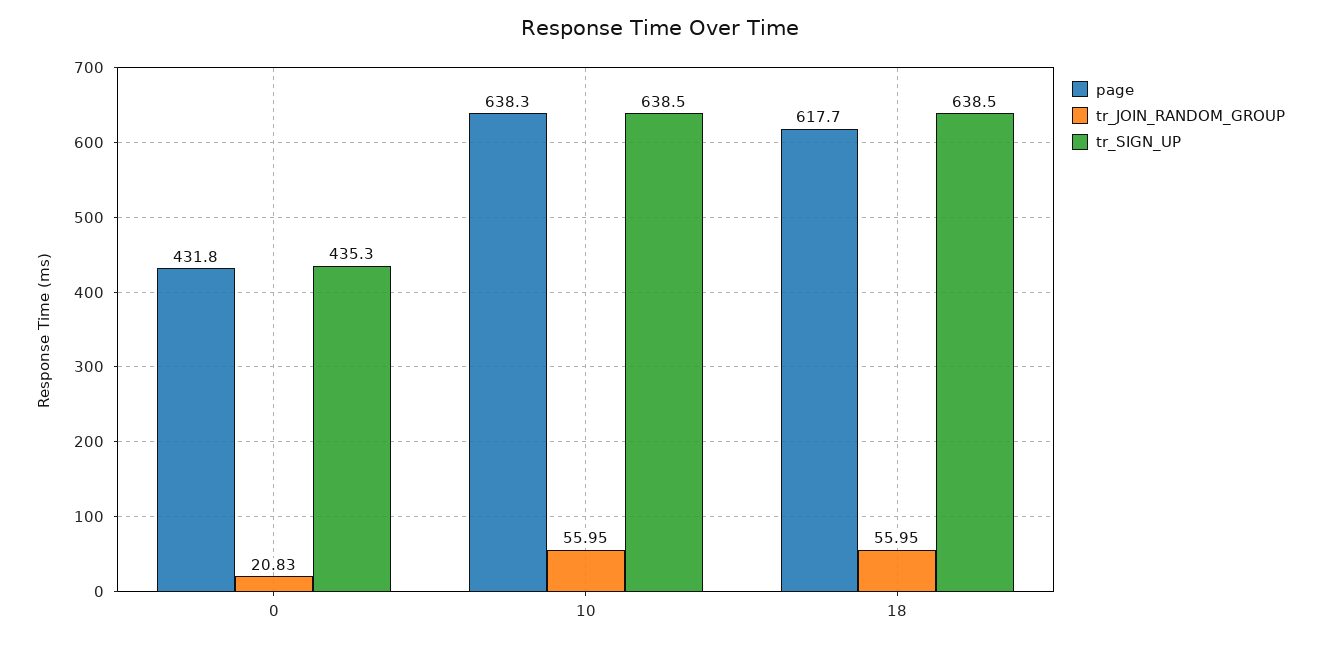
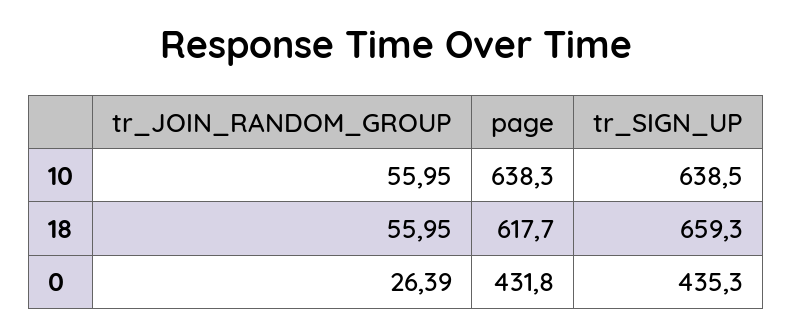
  {
    "page": {
      "0": 431.8,
      "10": 638.3,
      "18": 617.7
    },
    "tr_JOIN_RANDOM_GROUP": {
-     "0": 20.83,
+     "0": 26.39,
      "10": 55.95,
      "18": 55.95
    },
    "tr_SIGN_UP": {
      "0": 435.3,
      "10": 638.5,
-     "18": 638.5
+     "18": 659.3
    }
  }

